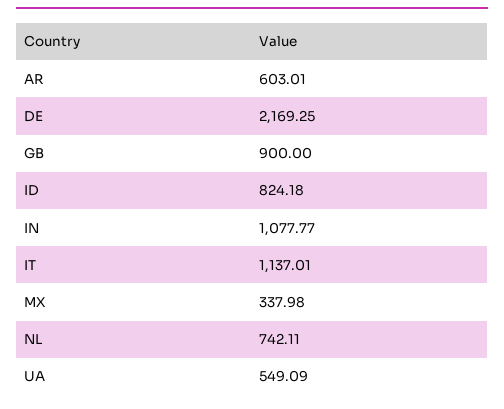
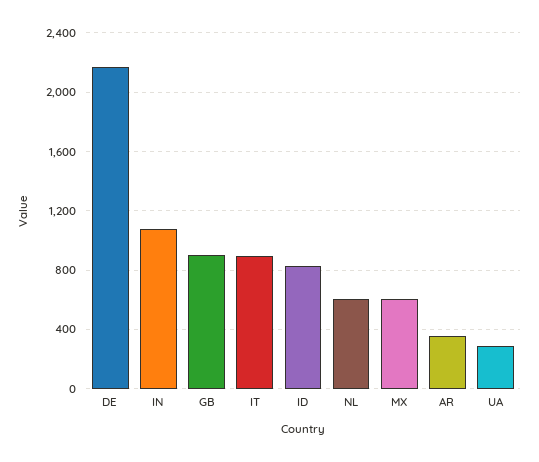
  {
-   "AR": 603.01,
+   "AR": 350,
    "DE": 2169.25,
    "GB": 900,
    "ID": 824.18,
    "IN": 1077.77,
-   "IT": 1137.01,
+   "IT": 900,
-   "MX": 337.98,
+   "MX": 600,
-   "NL": 742.11,
+   "NL": 600,
-   "UA": 549.09
+   "UA": 300
  }

